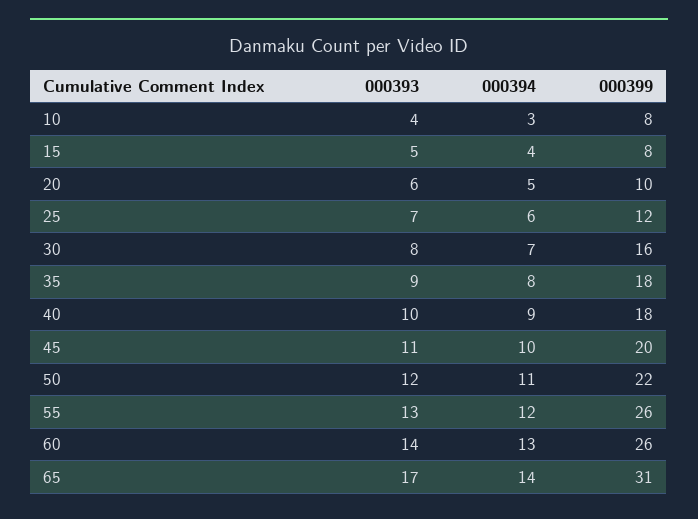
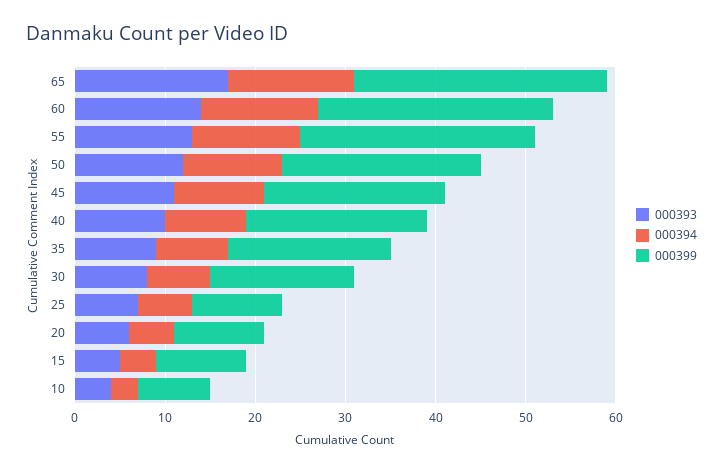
  {
    "000393": {
      "10": 4,
      "15": 5,
      "20": 6,
      "25": 7,
      "30": 8,
      "35": 9,
      "40": 10,
      "45": 11,
      "50": 12,
      "55": 13,
      "60": 14,
      "65": 17
    },
    "000394": {
      "10": 3,
      "15": 4,
      "20": 5,
      "25": 6,
      "30": 7,
      "35": 8,
      "40": 9,
      "45": 10,
      "50": 11,
      "55": 12,
      "60": 13,
      "65": 14
    },
    "000399": {
      "10": 8,
-     "15": 8,
+     "15": 10,
      "20": 10,
-     "25": 12,
+     "25": 10,
      "30": 16,
      "35": 18,
-     "40": 18,
+     "40": 20,
      "45": 20,
      "50": 22,
      "55": 26,
      "60": 26,
-     "65": 31
+     "65": 28
    }
  }

